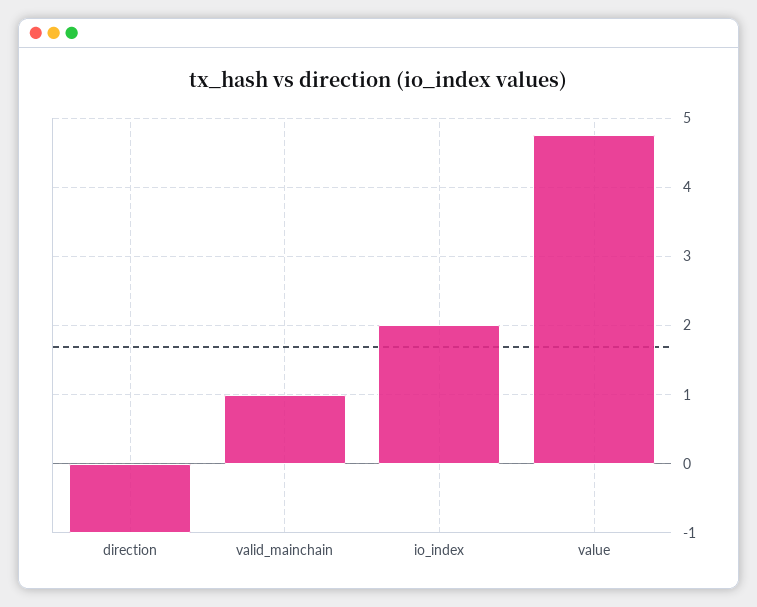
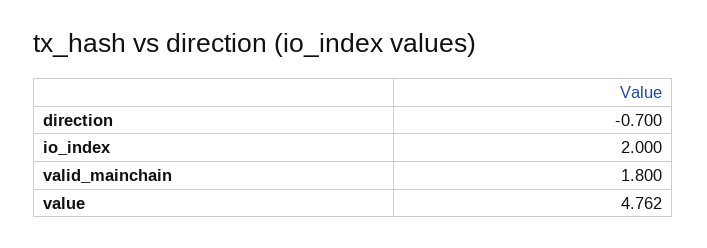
  {
-   "direction": -1,
+   "direction": -0.7,
-   "valid_mainchain": 1,
+   "valid_mainchain": 1.8,
    "io_index": 2,
    "value": 4.762
  }

